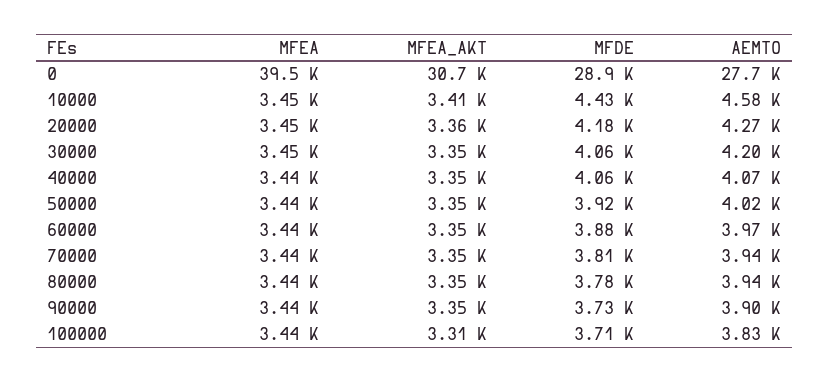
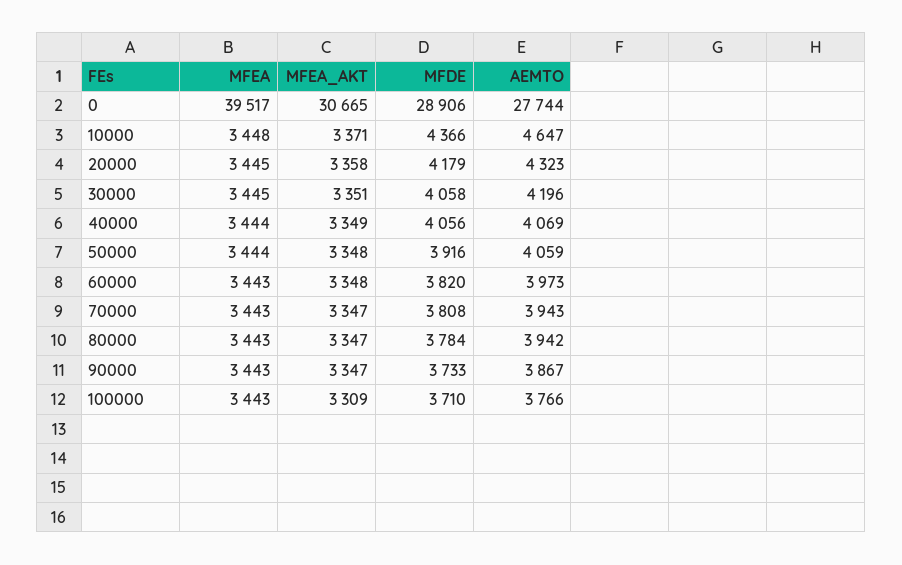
  {
    "MFEA": {
      "0": 39517,
      "10000": 3448,
      "20000": 3445,
      "30000": 3445,
      "40000": 3444,
      "50000": 3444,
      "60000": 3443,
      "70000": 3443,
      "80000": 3443,
      "90000": 3443,
      "100000": 3443
    },
    "MFEA_AKT": {
      "0": 30665,
-     "10000": 3410,
+     "10000": 3371,
      "20000": 3358,
      "30000": 3351,
      "40000": 3349,
      "50000": 3348,
      "60000": 3348,
      "70000": 3347,
      "80000": 3347,
      "90000": 3347,
      "100000": 3309
    },
    "MFDE": {
      "0": 28906,
-     "10000": 4430,
+     "10000": 4366,
      "20000": 4179,
      "30000": 4058,
      "40000": 4056,
      "50000": 3916,
-     "60000": 3880,
+     "60000": 3820,
      "70000": 3808,
      "80000": 3784,
      "90000": 3733,
      "100000": 3710
    },
    "AEMTO": {
      "0": 27744,
-     "10000": 4580,
+     "10000": 4647,
-     "20000": 4270,
+     "20000": 4323,
      "30000": 4196,
      "40000": 4069,
-     "50000": 4020,
+     "50000": 4059,
      "60000": 3973,
      "70000": 3943,
      "80000": 3942,
-     "90000": 3900,
+     "90000": 3867,
-     "100000": 3830
+     "100000": 3766
    }
  }

